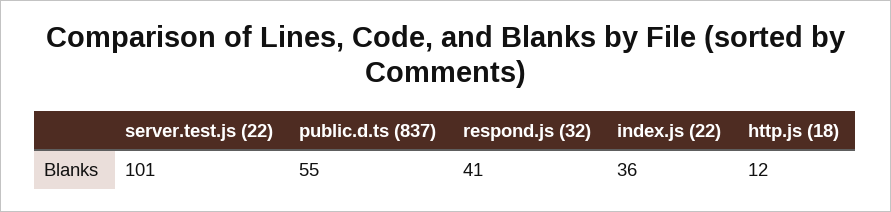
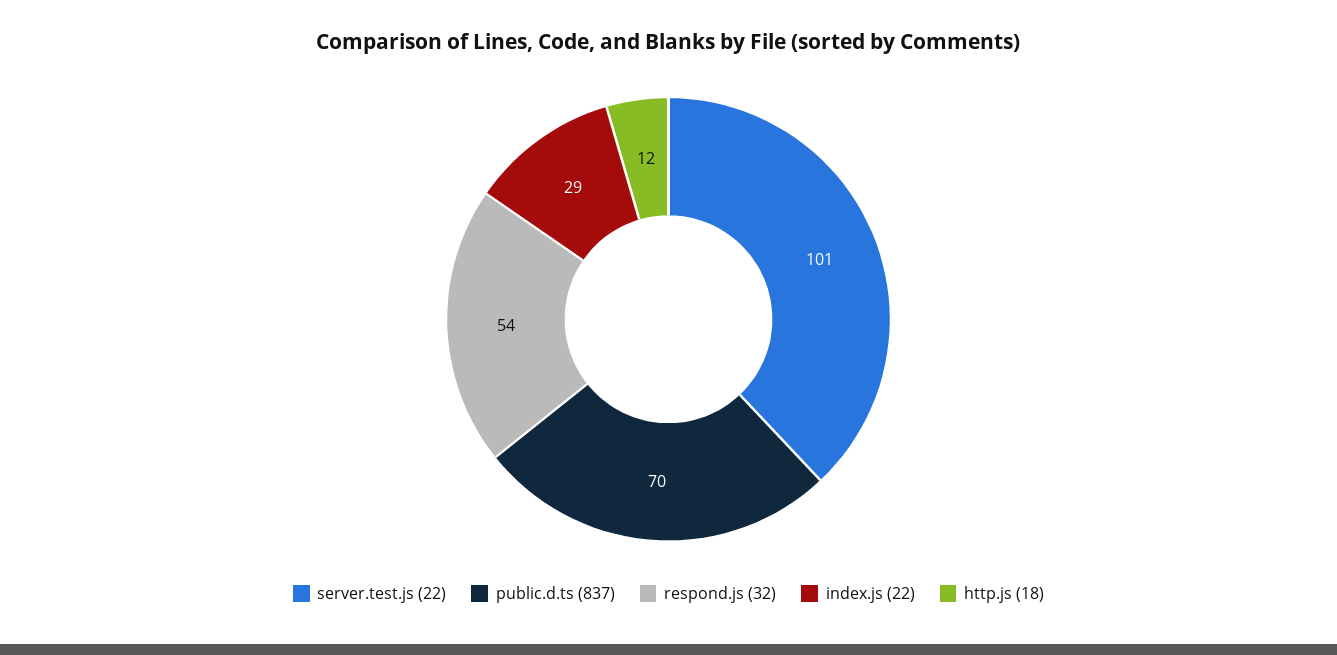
  {
    "server.test.js (22)": 101,
-   "public.d.ts (837)": 55,
+   "public.d.ts (837)": 70,
-   "respond.js (32)": 41,
+   "respond.js (32)": 54,
-   "index.js (22)": 36,
+   "index.js (22)": 29,
    "http.js (18)": 12
  }

